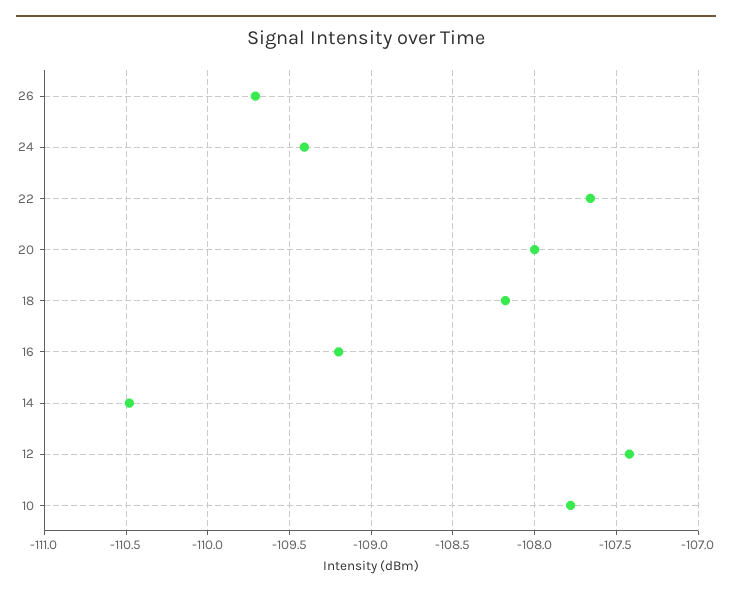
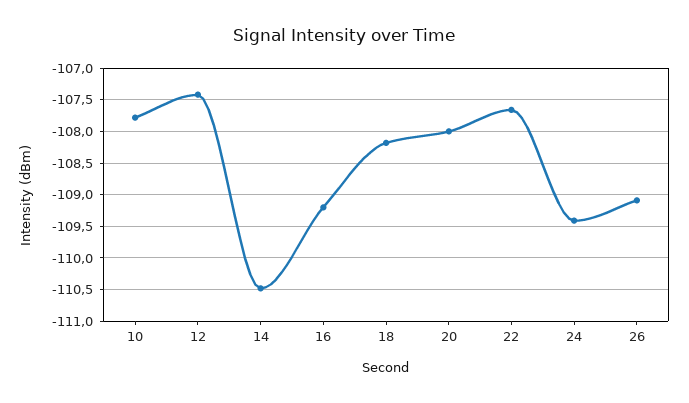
  {
-   "26": -109.7,
+   "26": -109.1,
    "24": -109.4,
    "22": -107.65,
    "20": -108,
    "18": -108.2,
    "16": -109.2,
    "14": -110.5,
    "12": -107.4,
    "10": -107.8
  }

